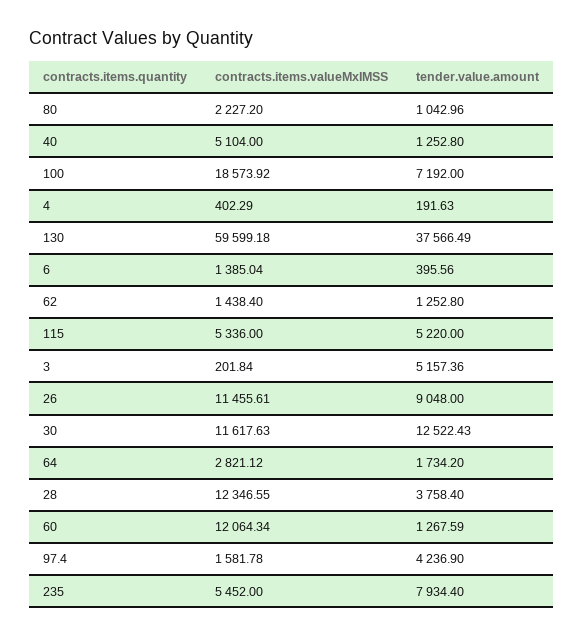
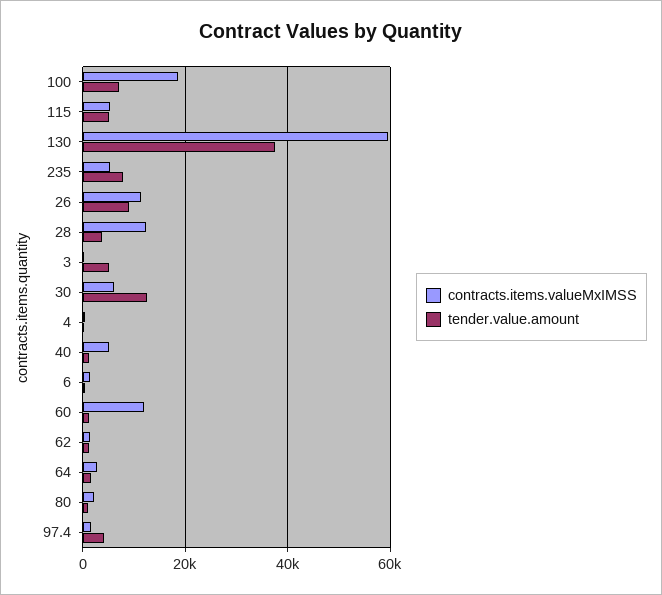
  {
    "contracts.items.valueMxIMSS": {
      "80": 2227.2,
      "40": 5104,
      "100": 18573.92,
      "4": 402.29,
      "130": 59599.18,
      "6": 1385.04,
      "62": 1438.4,
      "115": 5336,
      "3": 201.84,
      "26": 11455.61,
-     "30": 11617.63,
+     "30": 6000,
      "64": 2821.12,
      "28": 12346.55,
      "60": 12064.34,
      "97.4": 1581.78,
      "235": 5452
    },
    "tender.value.amount": {
      "80": 1042.96,
      "40": 1252.8,
      "100": 7192,
      "4": 191.63,
      "130": 37566.49,
      "6": 395.56,
      "62": 1252.8,
      "115": 5220,
      "3": 5157.36,
      "26": 9048,
      "30": 12522.43,
      "64": 1734.2,
      "28": 3758.4,
      "60": 1267.59,
      "97.4": 4236.9,
      "235": 7934.4
    }
  }

